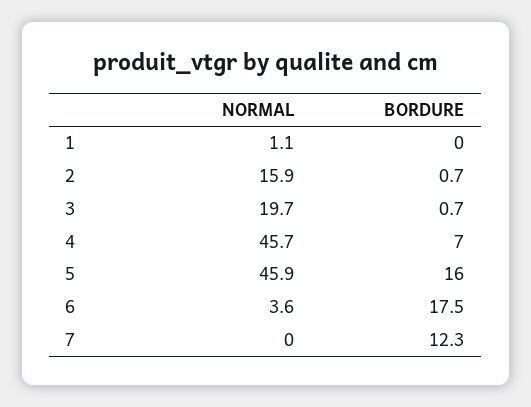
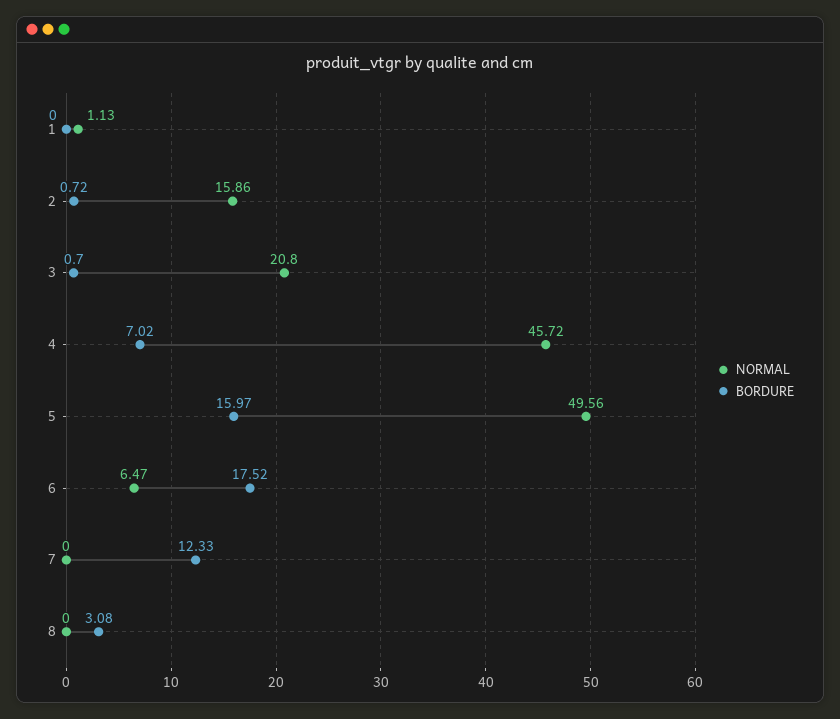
  {
    "NORMAL": {
      "1": 1.13,
      "2": 15.86,
-     "3": 19.7,
+     "3": 20.8,
      "4": 45.72,
-     "5": 45.9,
+     "5": 49.56,
-     "6": 3.6,
+     "6": 6.47,
-     "7": 0
+     "7": 0,
+     "8": 0
    },
    "BORDURE": {
      "1": 0,
      "2": 0.72,
      "3": 0.7,
      "4": 7.02,
      "5": 15.97,
      "6": 17.52,
-     "7": 12.33
+     "7": 12.33,
+     "8": 3.08
    }
  }

